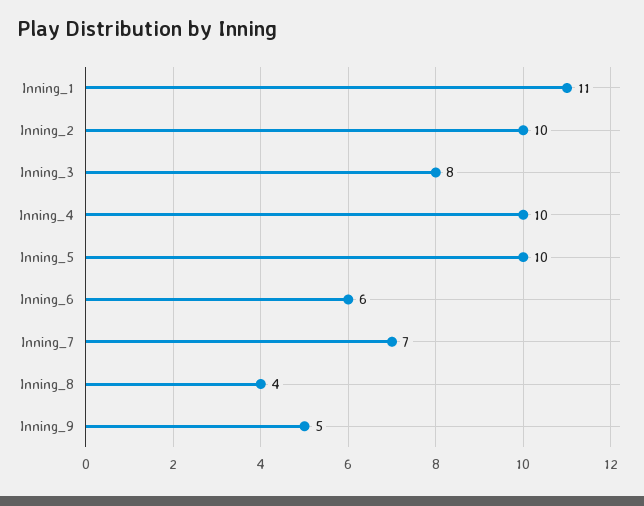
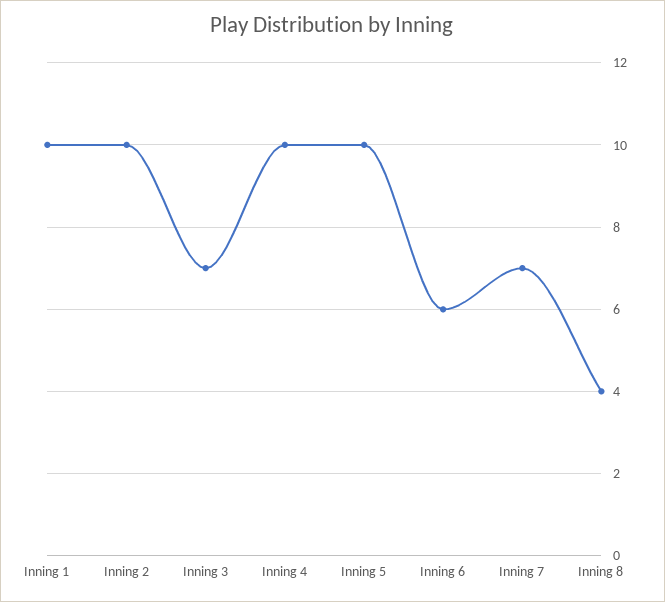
  {
-   "Inning_1": 11,
+   "Inning_1": 10,
    "Inning_2": 10,
-   "Inning_3": 8,
+   "Inning_3": 7,
    "Inning_4": 10,
    "Inning_5": 10,
    "Inning_6": 6,
    "Inning_7": 7,
-   "Inning_8": 4,
+   "Inning_8": 4
-   "Inning_9": 5
  }

